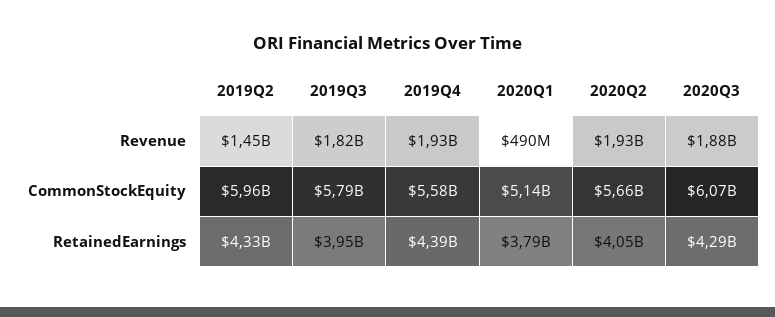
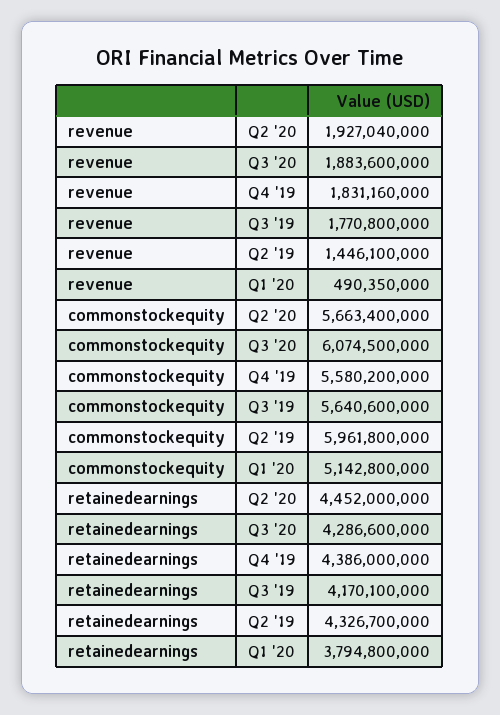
  {
    "2019Q2": {
      "Revenue": 1446100000,
      "CommonStockEquity": 5961800000,
      "RetainedEarnings": 4326700000
    },
    "2019Q3": {
-     "Revenue": 1820000000,
+     "Revenue": 1770800000,
-     "CommonStockEquity": 5790000000,
+     "CommonStockEquity": 5640600000,
-     "RetainedEarnings": 3950000000
+     "RetainedEarnings": 4170100000
    },
    "2019Q4": {
-     "Revenue": 1930000000,
+     "Revenue": 1831160000,
      "CommonStockEquity": 5580200000,
      "RetainedEarnings": 4386000000
    },
    "2020Q1": {
      "Revenue": 490350000,
      "CommonStockEquity": 5142800000,
      "RetainedEarnings": 3794800000
    },
    "2020Q2": {
      "Revenue": 1927040000,
      "CommonStockEquity": 5663400000,
-     "RetainedEarnings": 4050000000
+     "RetainedEarnings": 4452000000
    },
    "2020Q3": {
      "Revenue": 1883600000,
      "CommonStockEquity": 6074500000,
      "RetainedEarnings": 4286600000
    }
  }

